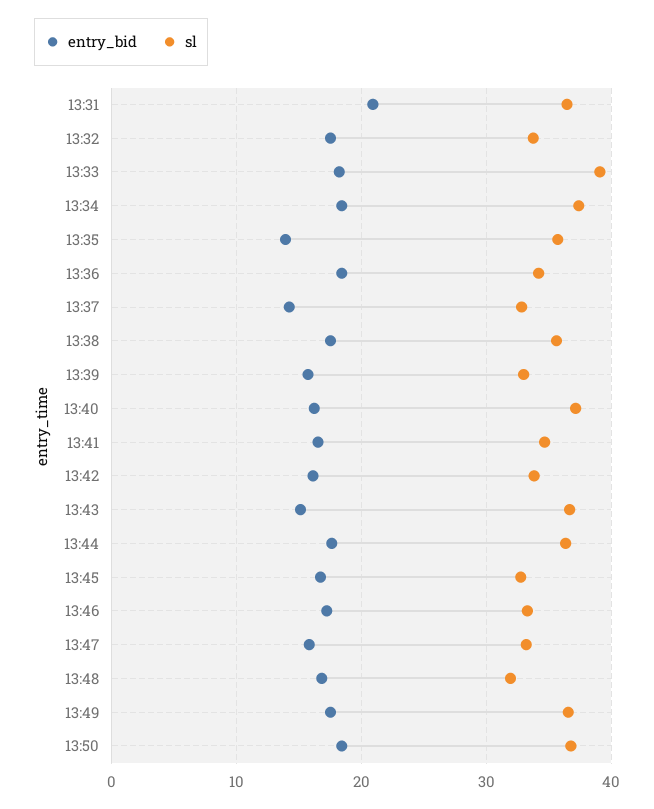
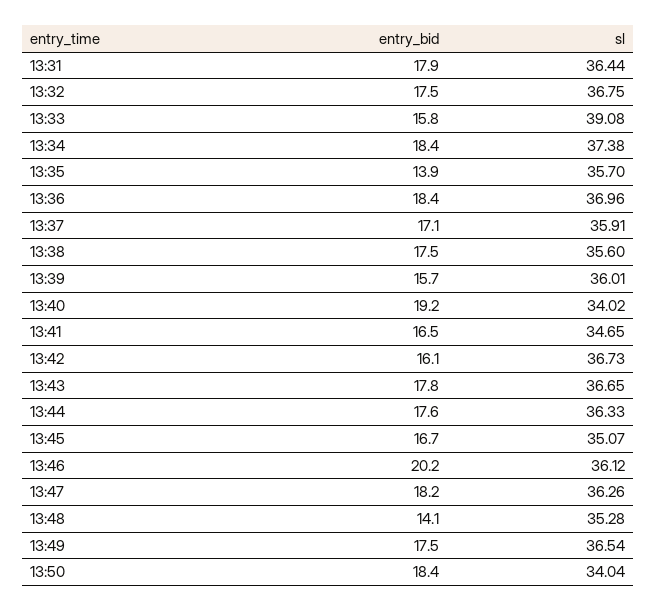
  {
    "entry_bid": {
-     "13:31": 21,
+     "13:31": 17.9,
      "13:32": 17.5,
-     "13:33": 18,
+     "13:33": 15.8,
      "13:34": 18.4,
      "13:35": 13.9,
      "13:36": 18.4,
-     "13:37": 14,
+     "13:37": 17.1,
      "13:38": 17.5,
      "13:39": 15.7,
-     "13:40": 16,
+     "13:40": 19.2,
      "13:41": 16.5,
      "13:42": 16.1,
-     "13:43": 15,
+     "13:43": 17.8,
      "13:44": 17.6,
      "13:45": 16.7,
-     "13:46": 17,
+     "13:46": 20.2,
-     "13:47": 16,
+     "13:47": 18.2,
-     "13:48": 17,
+     "13:48": 14.1,
      "13:49": 17.5,
      "13:50": 18.4
    },
    "sl": {
      "13:31": 36.44,
-     "13:32": 34,
+     "13:32": 36.75,
      "13:33": 39.08,
      "13:34": 37.38,
      "13:35": 35.7,
-     "13:36": 34,
+     "13:36": 36.96,
-     "13:37": 33,
+     "13:37": 35.91,
      "13:38": 35.6,
-     "13:39": 33,
+     "13:39": 36.01,
-     "13:40": 37,
+     "13:40": 34.02,
      "13:41": 34.65,
-     "13:42": 34,
+     "13:42": 36.73,
      "13:43": 36.65,
      "13:44": 36.33,
-     "13:45": 33,
+     "13:45": 35.07,
-     "13:46": 33,
+     "13:46": 36.12,
-     "13:47": 33,
+     "13:47": 36.26,
-     "13:48": 32,
+     "13:48": 35.28,
      "13:49": 36.54,
-     "13:50": 37
+     "13:50": 34.04
    }
  }

